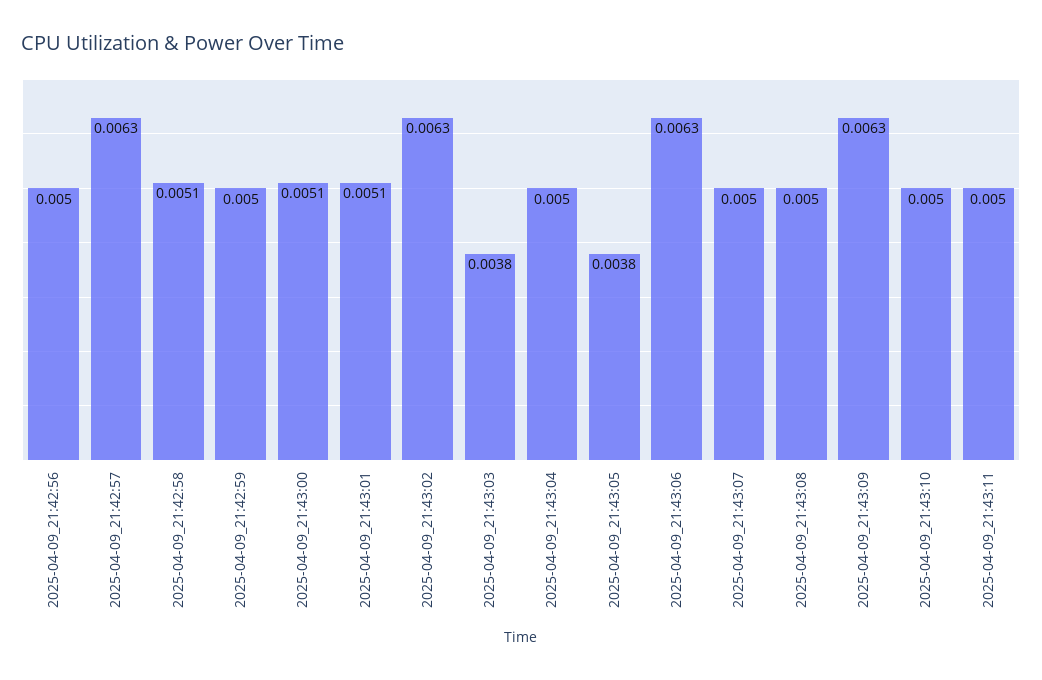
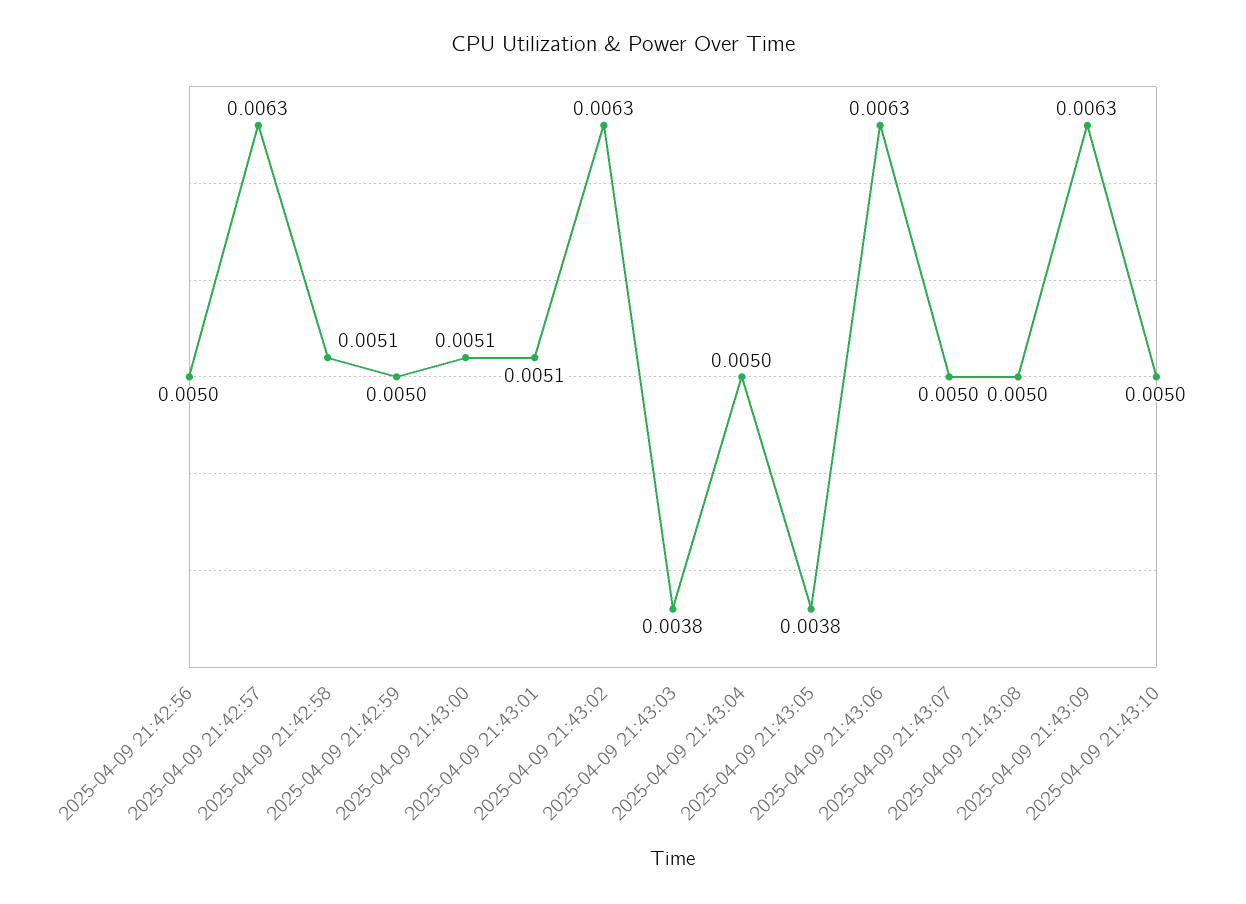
  {
    "2025-04-09_21:42:56": 0.005,
    "2025-04-09_21:42:57": 0.0063,
    "2025-04-09_21:42:58": 0.0051,
    "2025-04-09_21:42:59": 0.005,
    "2025-04-09_21:43:00": 0.0051,
    "2025-04-09_21:43:01": 0.0051,
    "2025-04-09_21:43:02": 0.0063,
    "2025-04-09_21:43:03": 0.0038,
    "2025-04-09_21:43:04": 0.005,
    "2025-04-09_21:43:05": 0.0038,
    "2025-04-09_21:43:06": 0.0063,
    "2025-04-09_21:43:07": 0.005,
    "2025-04-09_21:43:08": 0.005,
    "2025-04-09_21:43:09": 0.0063,
-   "2025-04-09_21:43:10": 0.005,
+   "2025-04-09_21:43:10": 0.005
-   "2025-04-09_21:43:11": 0.005
  }

